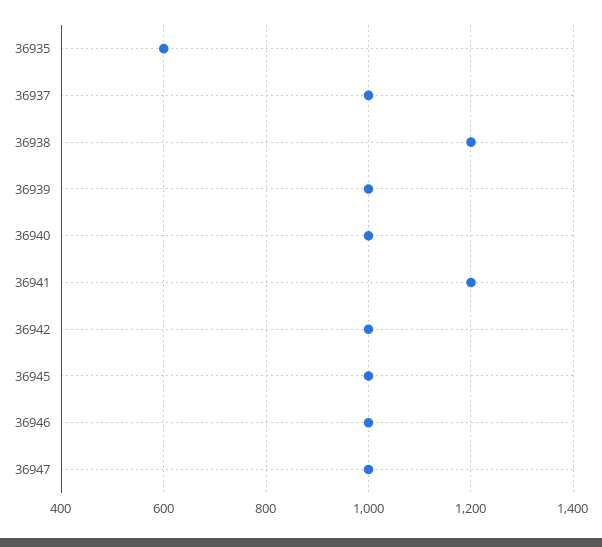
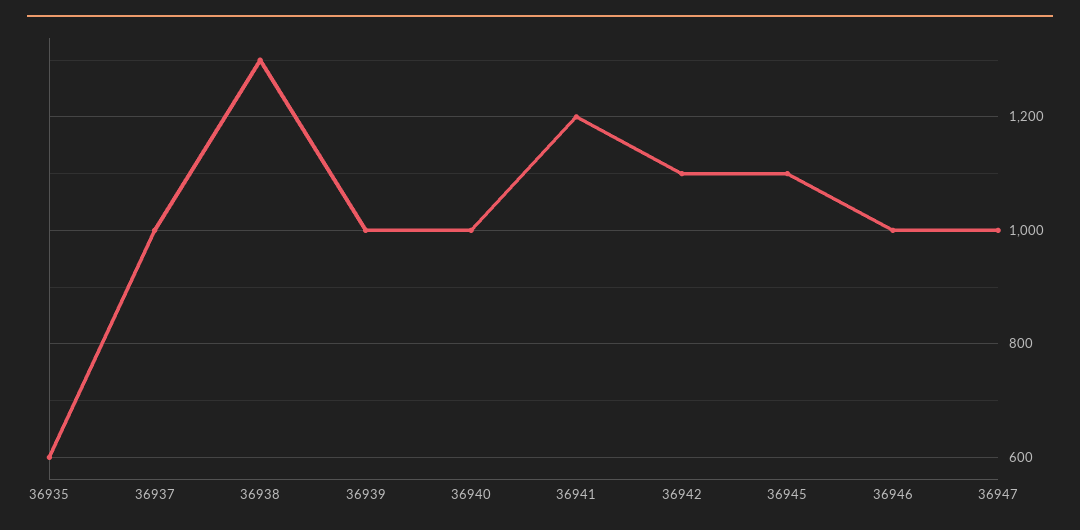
  {
    "36935": 600,
    "36937": 1000,
-   "36938": 1200,
+   "36938": 1300,
    "36939": 1000,
    "36940": 1000,
    "36941": 1200,
-   "36942": 1000,
+   "36942": 1100,
-   "36945": 1000,
+   "36945": 1100,
    "36946": 1000,
    "36947": 1000
  }

